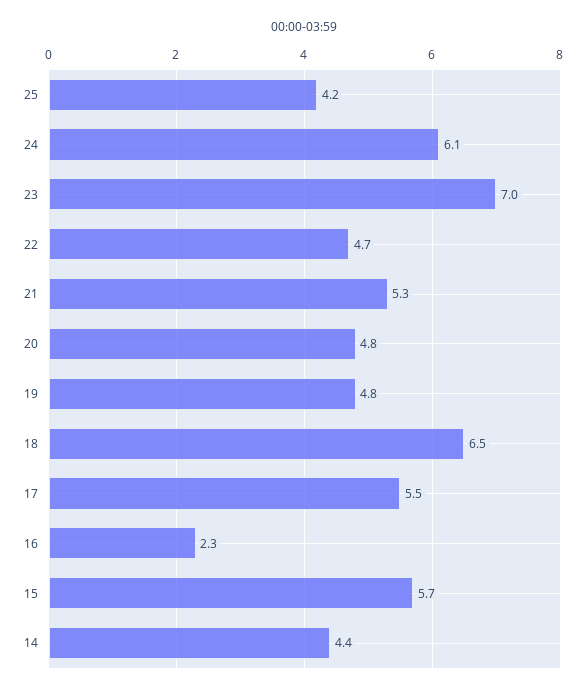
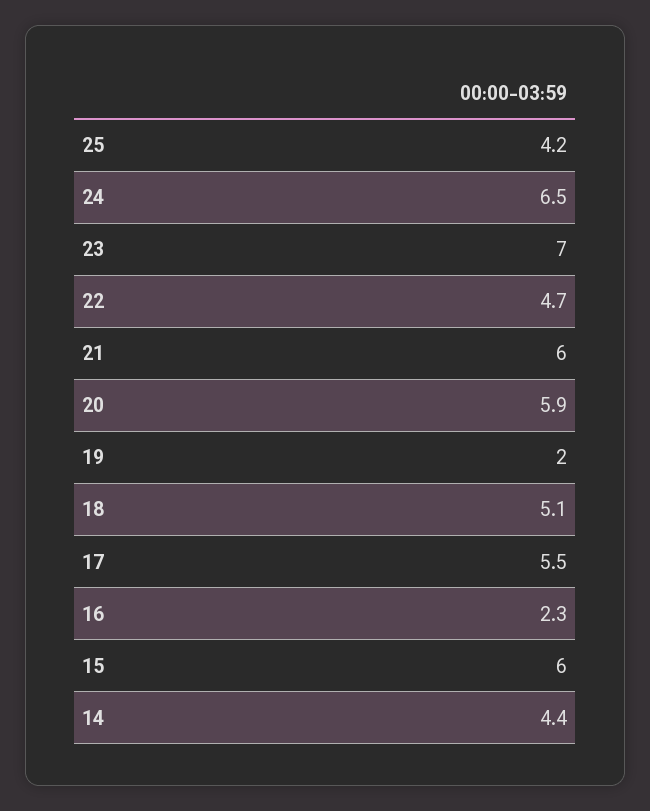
  {
    "25": 4.2,
-   "24": 6.1,
+   "24": 6.5,
    "23": 7,
    "22": 4.7,
-   "21": 5.3,
+   "21": 6,
-   "20": 4.8,
+   "20": 5.9,
-   "19": 4.8,
+   "19": 2,
-   "18": 6.5,
+   "18": 5.1,
    "17": 5.5,
    "16": 2.3,
-   "15": 5.7,
+   "15": 6,
    "14": 4.4
  }

